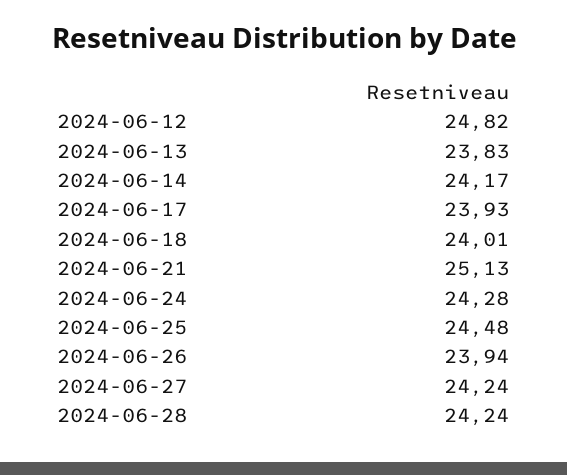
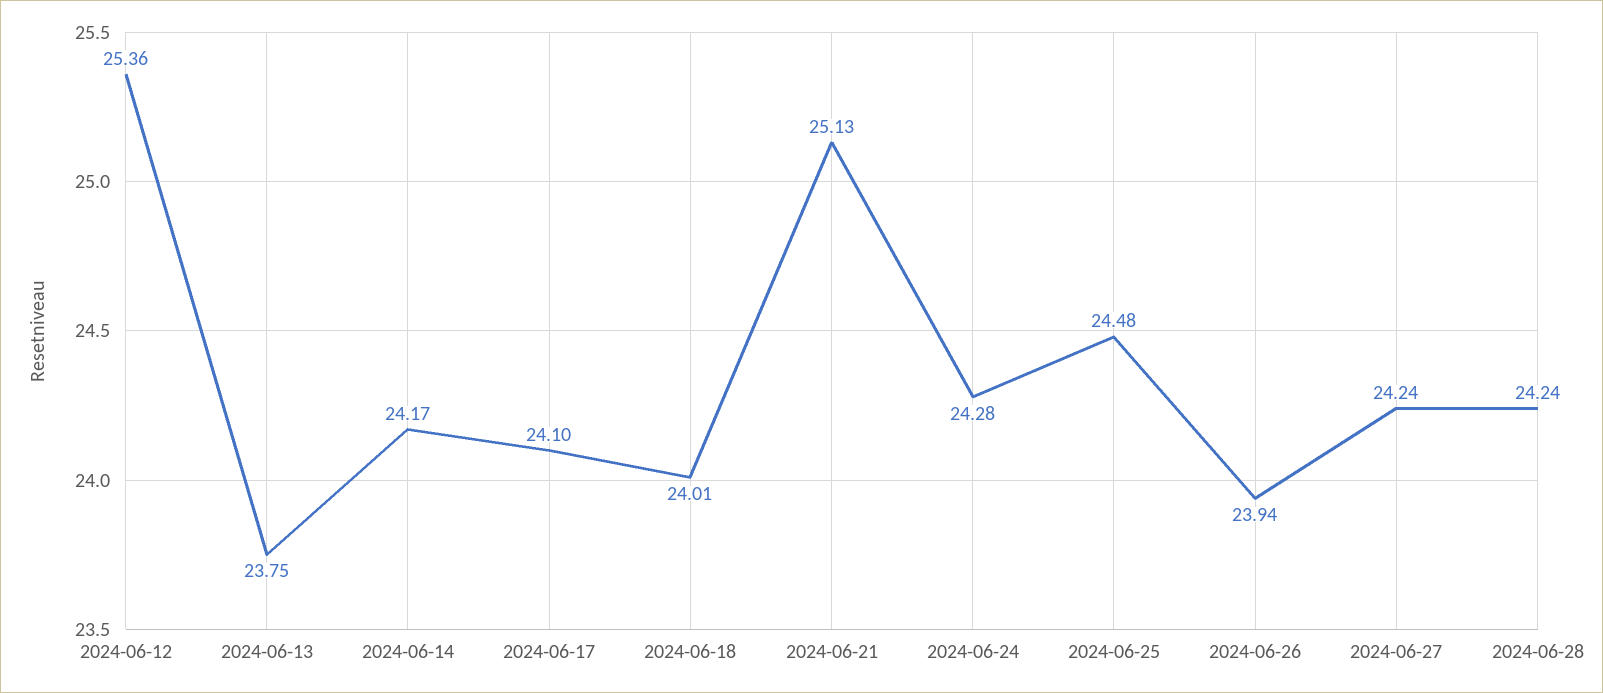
  {
-   "2024-06-12": 24.82,
+   "2024-06-12": 25.36,
-   "2024-06-13": 23.83,
+   "2024-06-13": 23.75,
    "2024-06-14": 24.17,
-   "2024-06-17": 23.93,
+   "2024-06-17": 24.1,
    "2024-06-18": 24.01,
    "2024-06-21": 25.13,
    "2024-06-24": 24.28,
    "2024-06-25": 24.48,
    "2024-06-26": 23.94,
    "2024-06-27": 24.24,
    "2024-06-28": 24.24
  }

